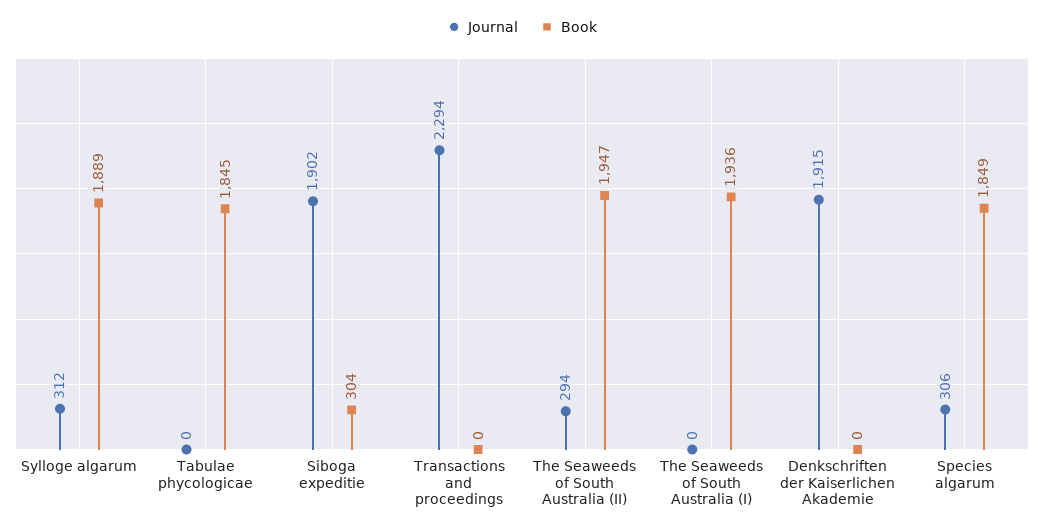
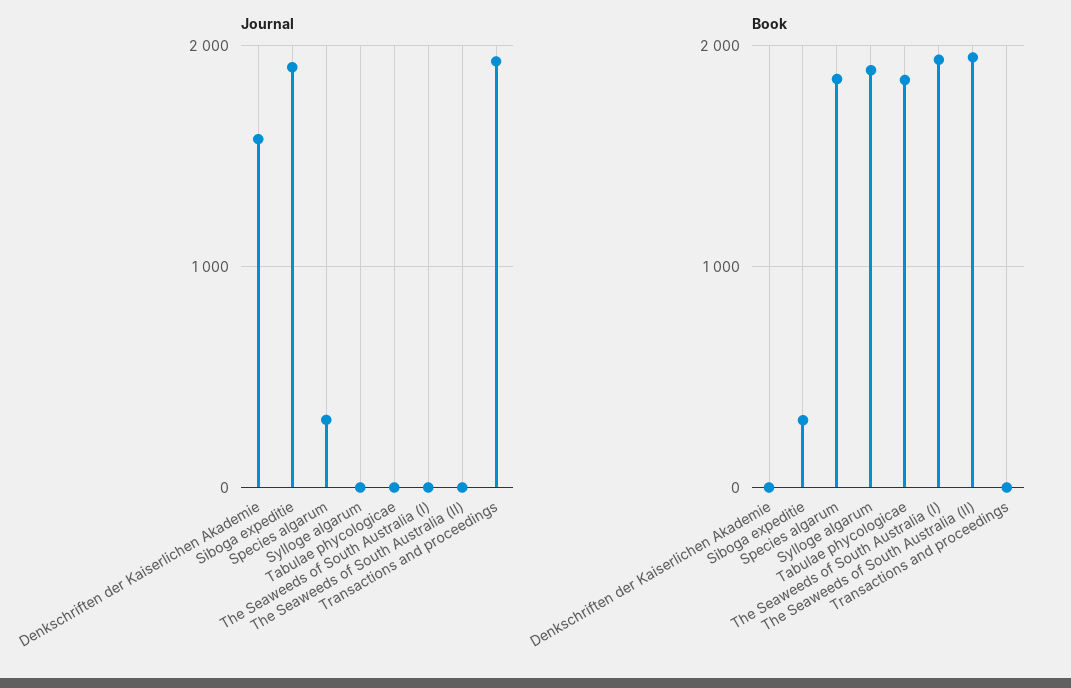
  {
    "Journal": {
-     "Sylloge algarum": 312,
+     "Sylloge algarum": 0,
      "Tabulae phycologicae": 0,
      "Siboga expeditie": 1902,
-     "Transactions and proceedings": 2294,
+     "Transactions and proceedings": 1900,
-     "The Seaweeds of South Australia (II)": 294,
+     "The Seaweeds of South Australia (II)": 0,
      "The Seaweeds of South Australia (I)": 0,
-     "Denkschriften der Kaiserlichen Akademie": 1915,
+     "Denkschriften der Kaiserlichen Akademie": 1600,
      "Species algarum": 306
    },
    "Book": {
      "Sylloge algarum": 1889,
      "Tabulae phycologicae": 1845,
      "Siboga expeditie": 304,
      "Transactions and proceedings": 0,
      "The Seaweeds of South Australia (II)": 1947,
      "The Seaweeds of South Australia (I)": 1936,
      "Denkschriften der Kaiserlichen Akademie": 0,
      "Species algarum": 1849
    }
  }

